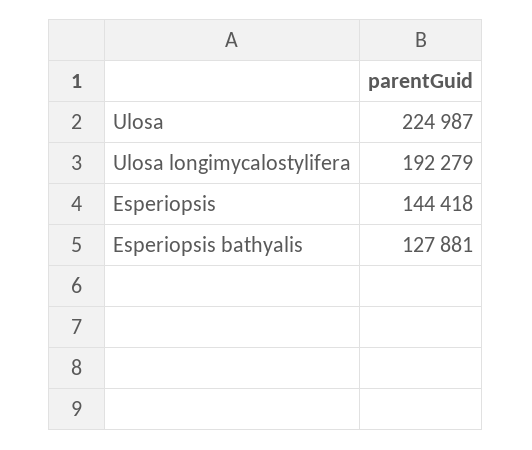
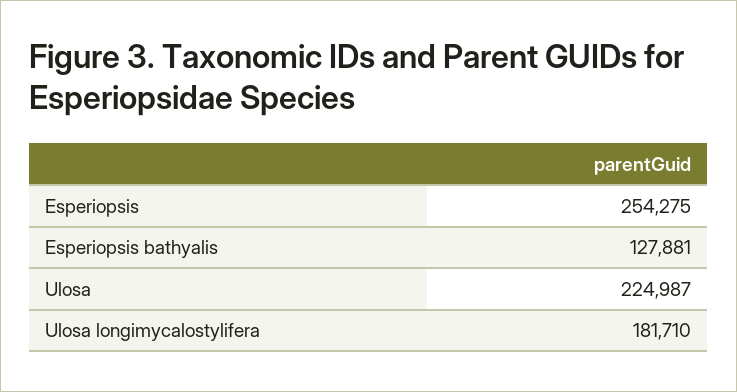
  {
    "Ulosa": 224987,
-   "Ulosa longimycalostylifera": 192279,
+   "Ulosa longimycalostylifera": 181710,
-   "Esperiopsis": 144418,
+   "Esperiopsis": 254275,
    "Esperiopsis bathyalis": 127881
  }

